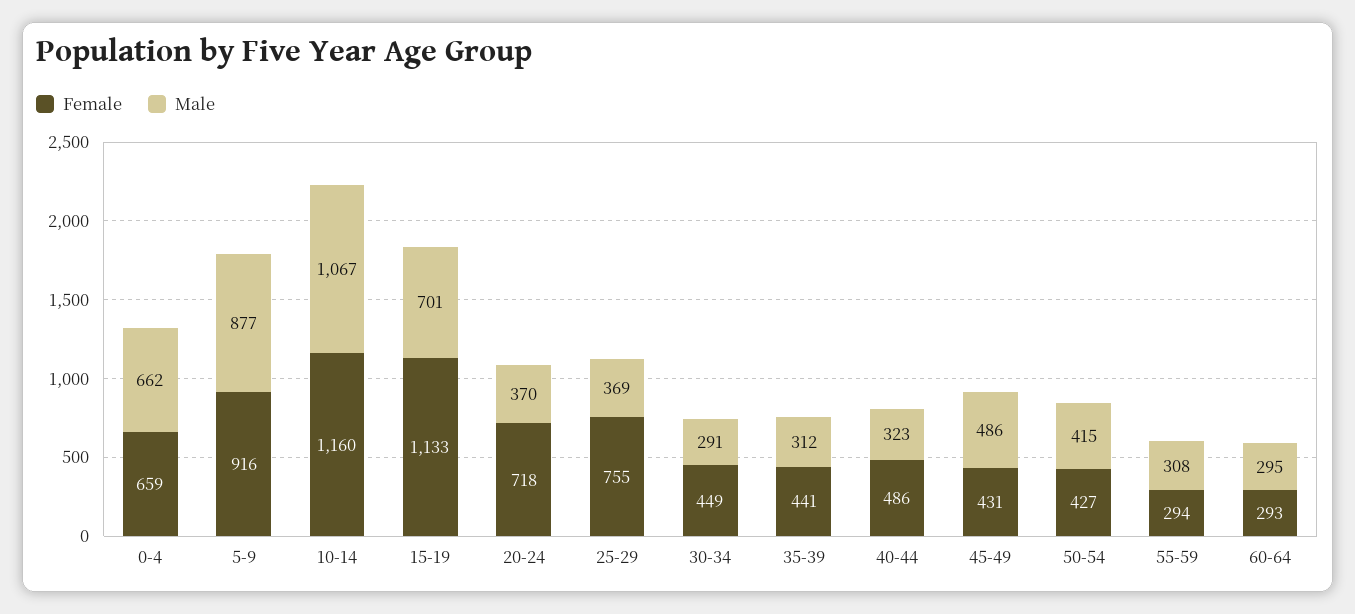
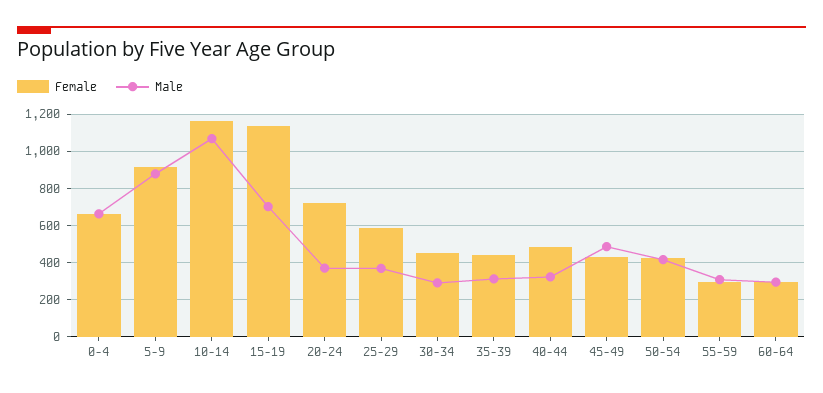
  {
    "Female": {
      "0-4": 659,
      "5-9": 916,
      "10-14": 1160,
      "15-19": 1133,
      "20-24": 718,
-     "25-29": 755,
+     "25-29": 600,
      "30-34": 449,
      "35-39": 441,
      "40-44": 486,
      "45-49": 431,
      "50-54": 427,
      "55-59": 294,
      "60-64": 293
    },
    "Male": {
      "0-4": 662,
      "5-9": 877,
      "10-14": 1067,
      "15-19": 701,
      "20-24": 370,
      "25-29": 369,
      "30-34": 291,
      "35-39": 312,
      "40-44": 323,
      "45-49": 486,
      "50-54": 415,
      "55-59": 308,
      "60-64": 295
    }
  }

